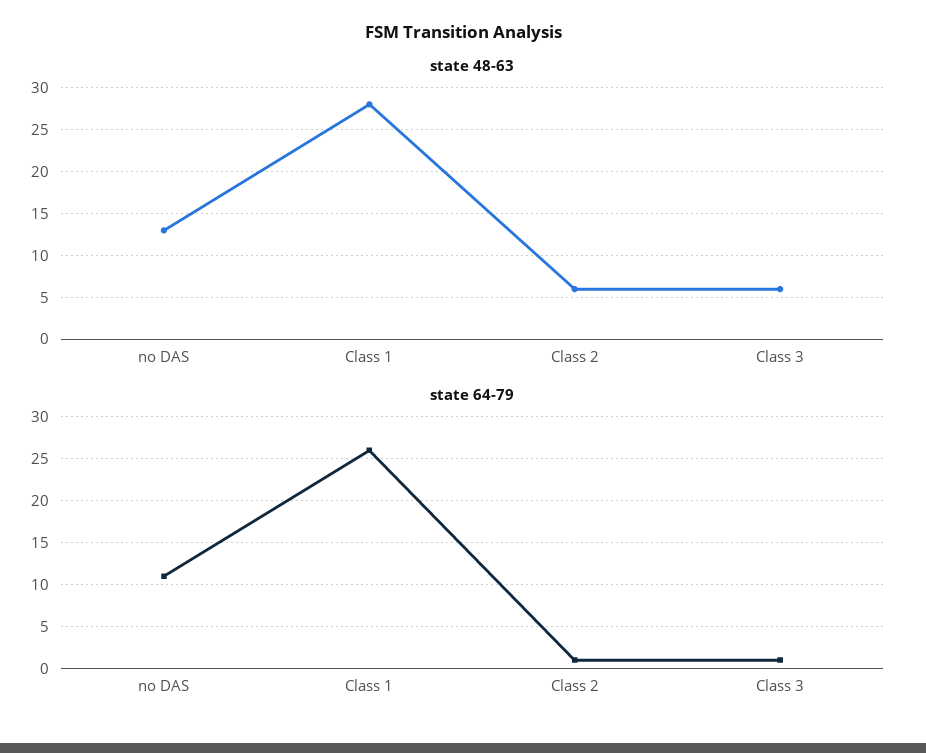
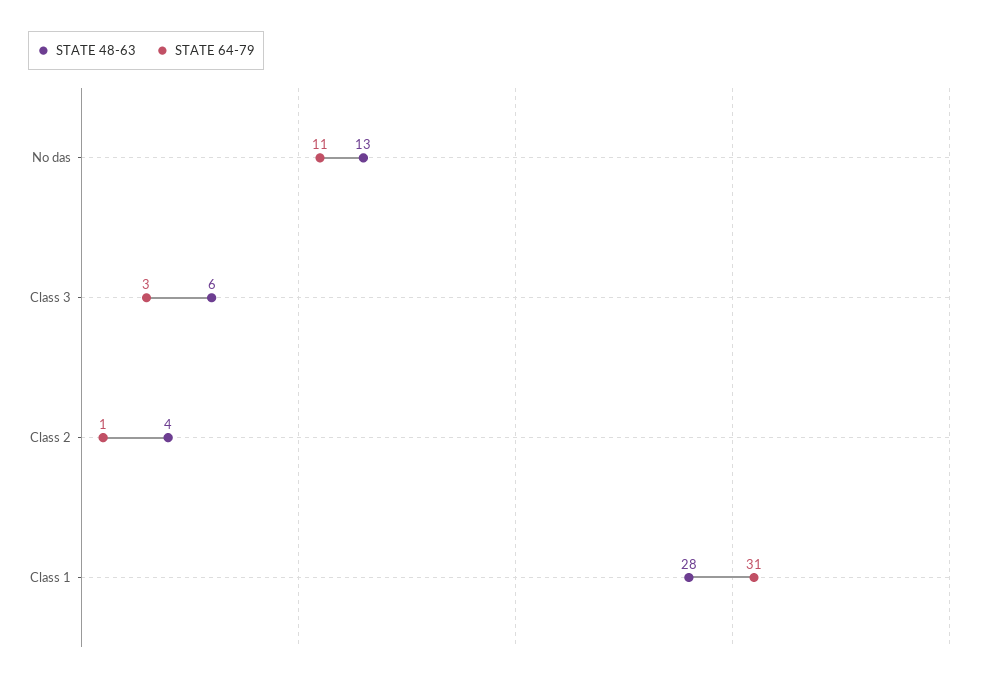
  {
    "state 48-63": {
      "no DAS": 13,
      "Class 1": 28,
-     "Class 2": 6,
+     "Class 2": 4,
      "Class 3": 6
    },
    "state 64-79": {
      "no DAS": 11,
-     "Class 1": 26,
+     "Class 1": 31,
      "Class 2": 1,
-     "Class 3": 1
+     "Class 3": 3
    }
  }

